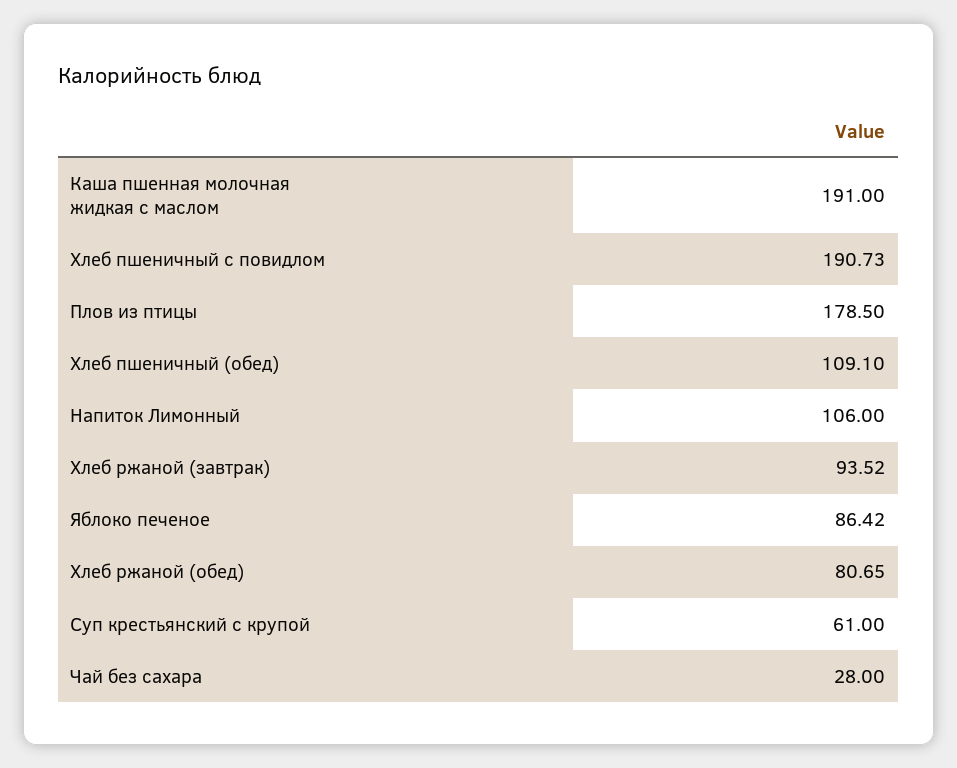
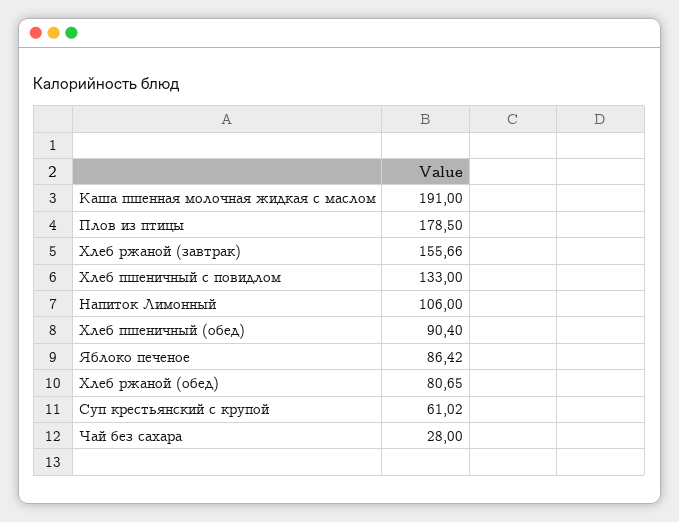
  {
    "Каша пшенная молочная жидкая с маслом": 191,
-   "Хлеб пшеничный с повидлом": 190.73,
+   "Хлеб пшеничный с повидлом": 133,
    "Плов из птицы": 178.5,
-   "Хлеб пшеничный (обед)": 109.1,
+   "Хлеб пшеничный (обед)": 90.4,
    "Напиток Лимонный": 106,
-   "Хлеб ржаной (завтрак)": 93.52,
+   "Хлеб ржаной (завтрак)": 155.66,
    "Яблоко печеное": 86.42,
    "Хлеб ржаной (обед)": 80.65,
-   "Суп крестьянский с крупой": 61,
+   "Суп крестьянский с крупой": 61.02,
    "Чай без сахара": 28
  }

